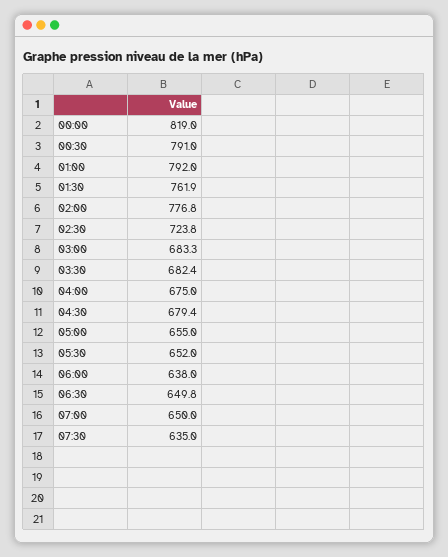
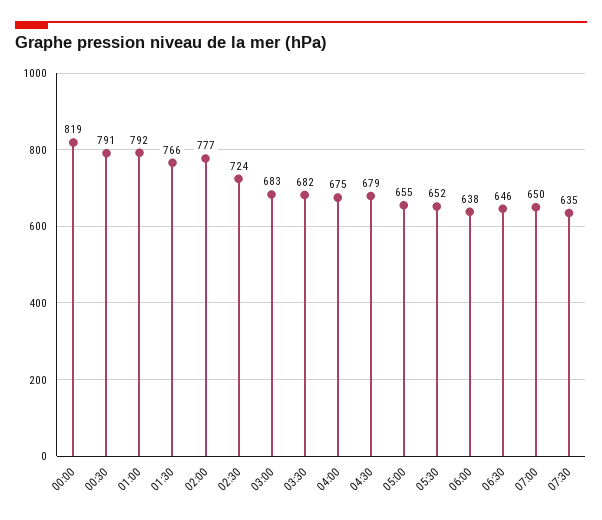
  {
    "00:00": 819,
    "00:30": 791,
    "01:00": 792,
-   "01:30": 761.9,
+   "01:30": 766,
    "02:00": 776.8,
    "02:30": 723.8,
    "03:00": 683.3,
    "03:30": 682.4,
    "04:00": 675,
    "04:30": 679.4,
    "05:00": 655,
    "05:30": 652,
    "06:00": 638,
-   "06:30": 649.8,
+   "06:30": 646,
    "07:00": 650,
    "07:30": 635
  }

